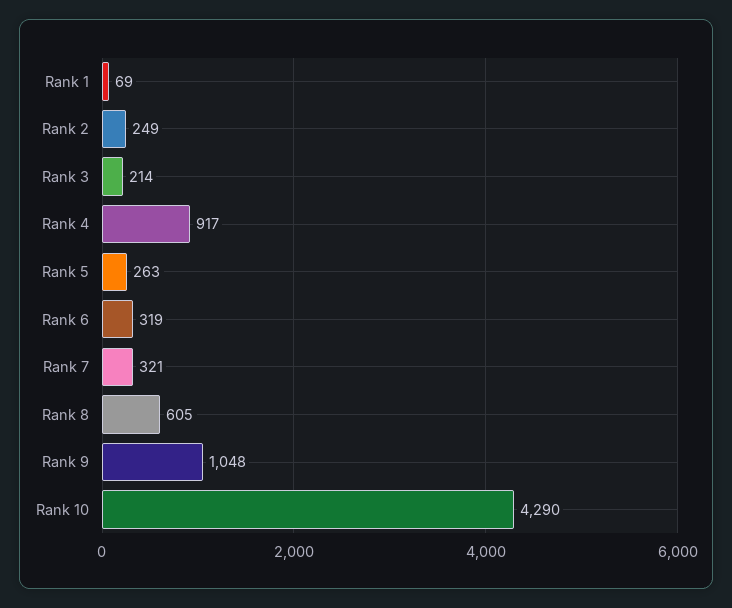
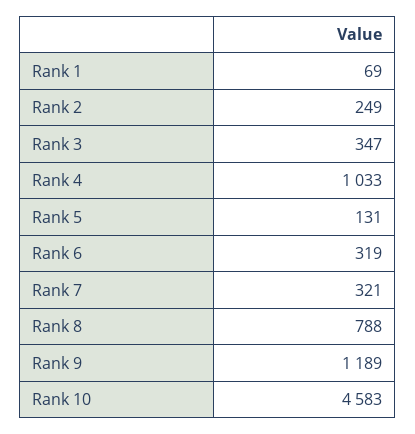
  {
    "Rank 1": 69,
    "Rank 2": 249,
-   "Rank 3": 214,
+   "Rank 3": 347,
-   "Rank 4": 917,
+   "Rank 4": 1033,
-   "Rank 5": 263,
+   "Rank 5": 131,
    "Rank 6": 319,
    "Rank 7": 321,
-   "Rank 8": 605,
+   "Rank 8": 788,
-   "Rank 9": 1048,
+   "Rank 9": 1189,
-   "Rank 10": 4290
+   "Rank 10": 4583
  }

